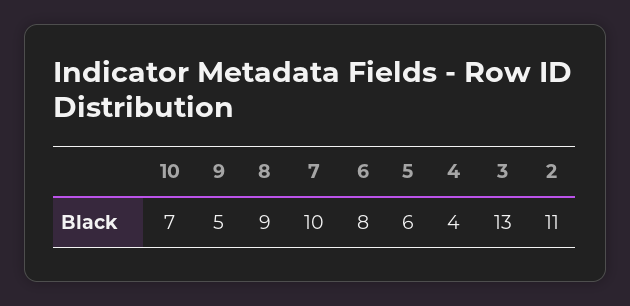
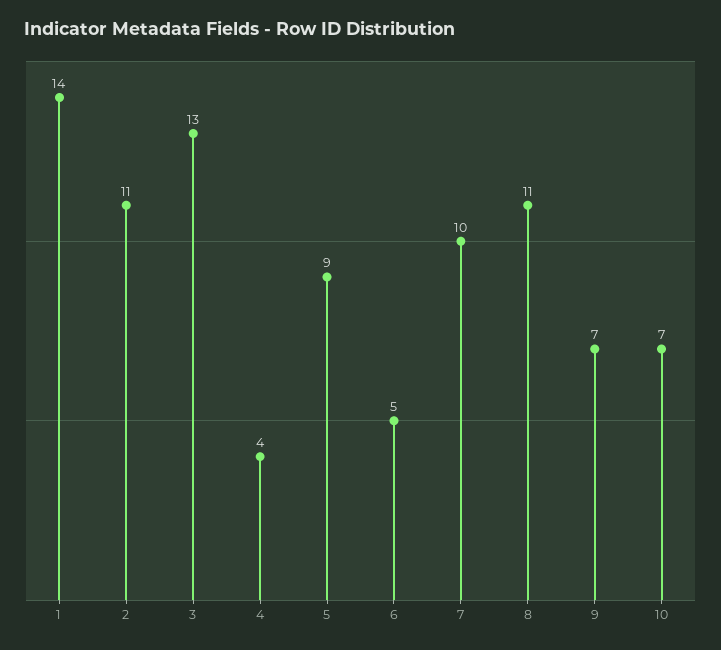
  {
    "10": 7,
-   "9": 5,
+   "9": 7,
-   "8": 9,
+   "8": 11,
    "7": 10,
-   "6": 8,
+   "6": 5,
-   "5": 6,
+   "5": 9,
    "4": 4,
    "3": 13,
-   "2": 11
+   "2": 11,
+   "1": 14
  }

